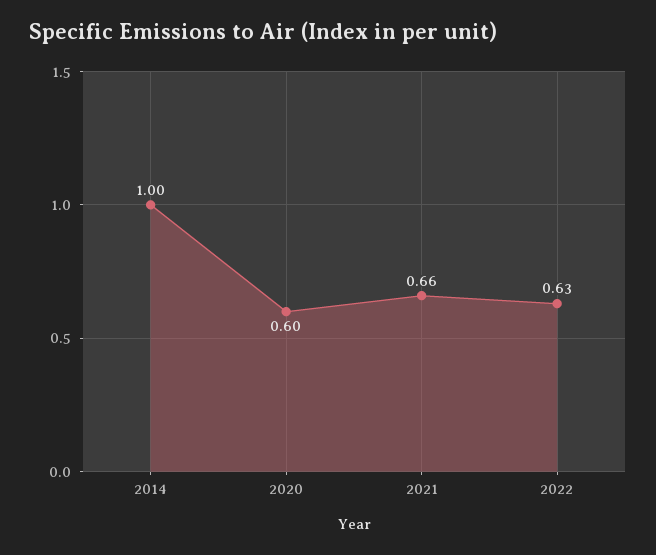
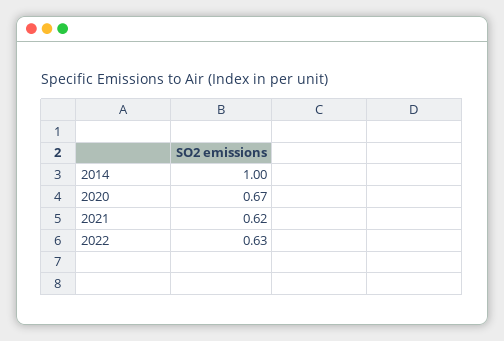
  {
    "2014": 1,
-   "2020": 0.6,
+   "2020": 0.67,
-   "2021": 0.66,
+   "2021": 0.62,
    "2022": 0.63
  }

